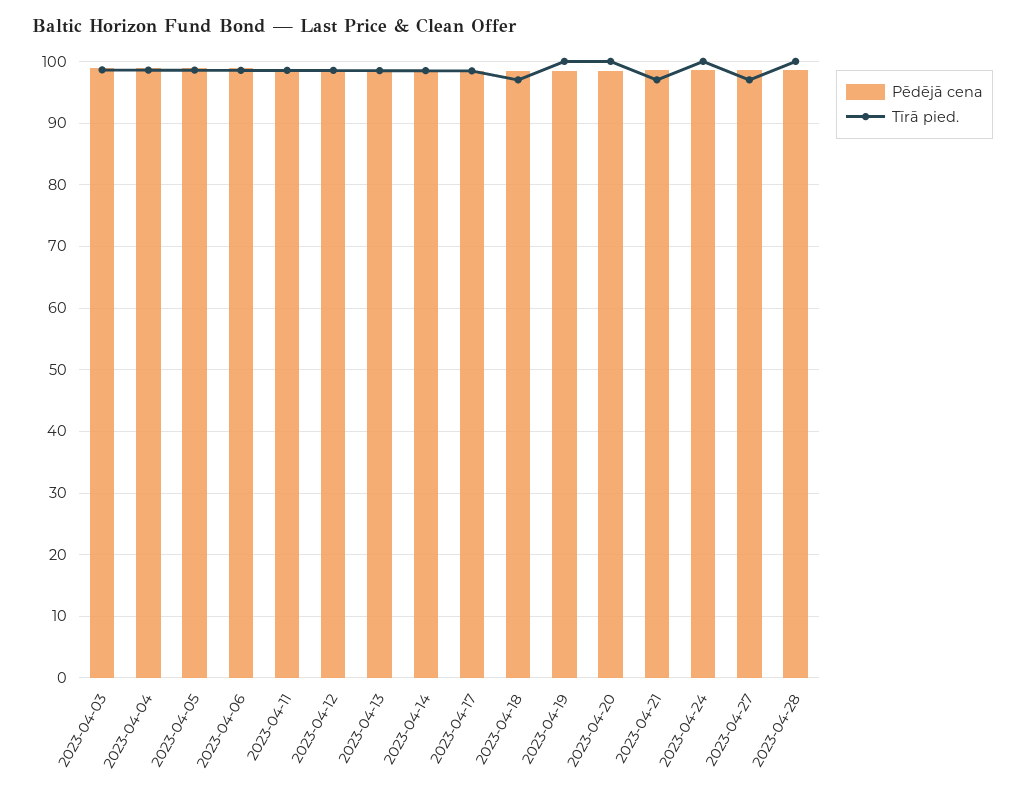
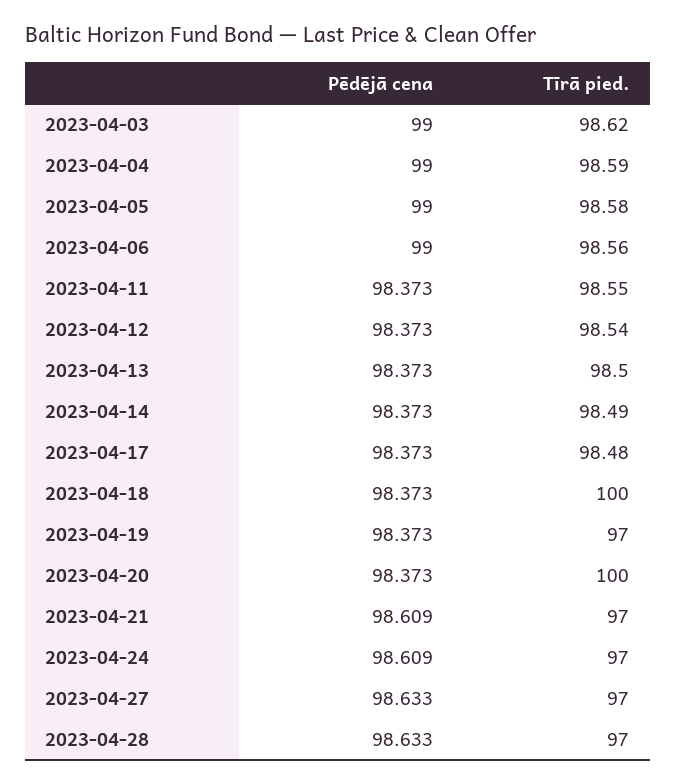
  {
    "Pēdējā cena": {
      "2023-04-03": 99,
      "2023-04-04": 99,
      "2023-04-05": 99,
      "2023-04-06": 99,
      "2023-04-11": 98.373,
      "2023-04-12": 98.373,
      "2023-04-13": 98.373,
      "2023-04-14": 98.373,
      "2023-04-17": 98.373,
      "2023-04-18": 98.373,
      "2023-04-19": 98.373,
      "2023-04-20": 98.373,
      "2023-04-21": 98.609,
      "2023-04-24": 98.609,
      "2023-04-27": 98.633,
      "2023-04-28": 98.633
    },
    "Tīrā pied.": {
      "2023-04-03": 98.62,
      "2023-04-04": 98.59,
      "2023-04-05": 98.58,
      "2023-04-06": 98.56,
      "2023-04-11": 98.55,
      "2023-04-12": 98.54,
      "2023-04-13": 98.5,
      "2023-04-14": 98.49,
      "2023-04-17": 98.48,
-     "2023-04-18": 97,
+     "2023-04-18": 100,
-     "2023-04-19": 100,
+     "2023-04-19": 97,
      "2023-04-20": 100,
      "2023-04-21": 97,
-     "2023-04-24": 100,
+     "2023-04-24": 97,
      "2023-04-27": 97,
-     "2023-04-28": 100
+     "2023-04-28": 97
    }
  }

